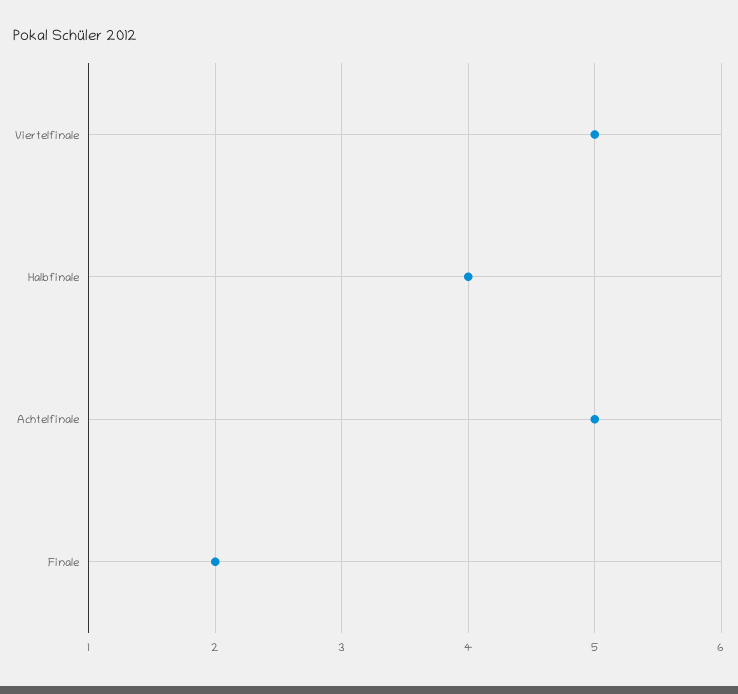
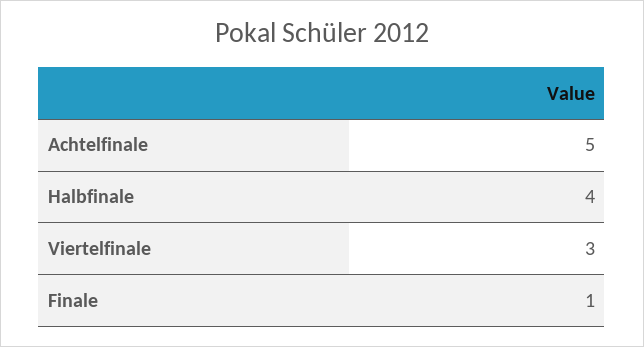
  {
-   "Viertelfinale": 5,
+   "Viertelfinale": 3,
    "Halbfinale": 4,
    "Achtelfinale": 5,
-   "Finale": 2
+   "Finale": 1
  }

